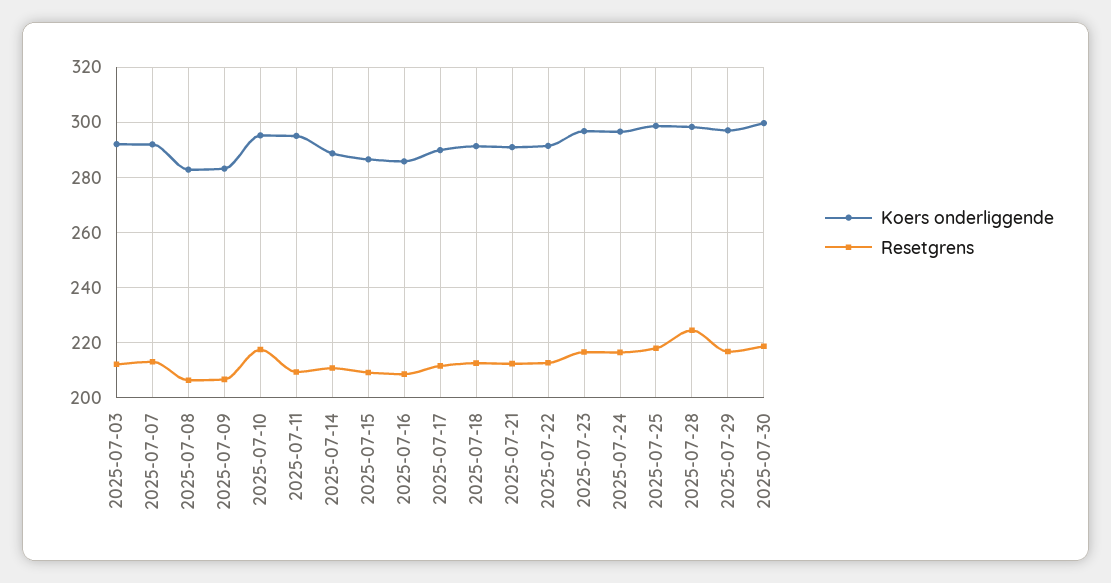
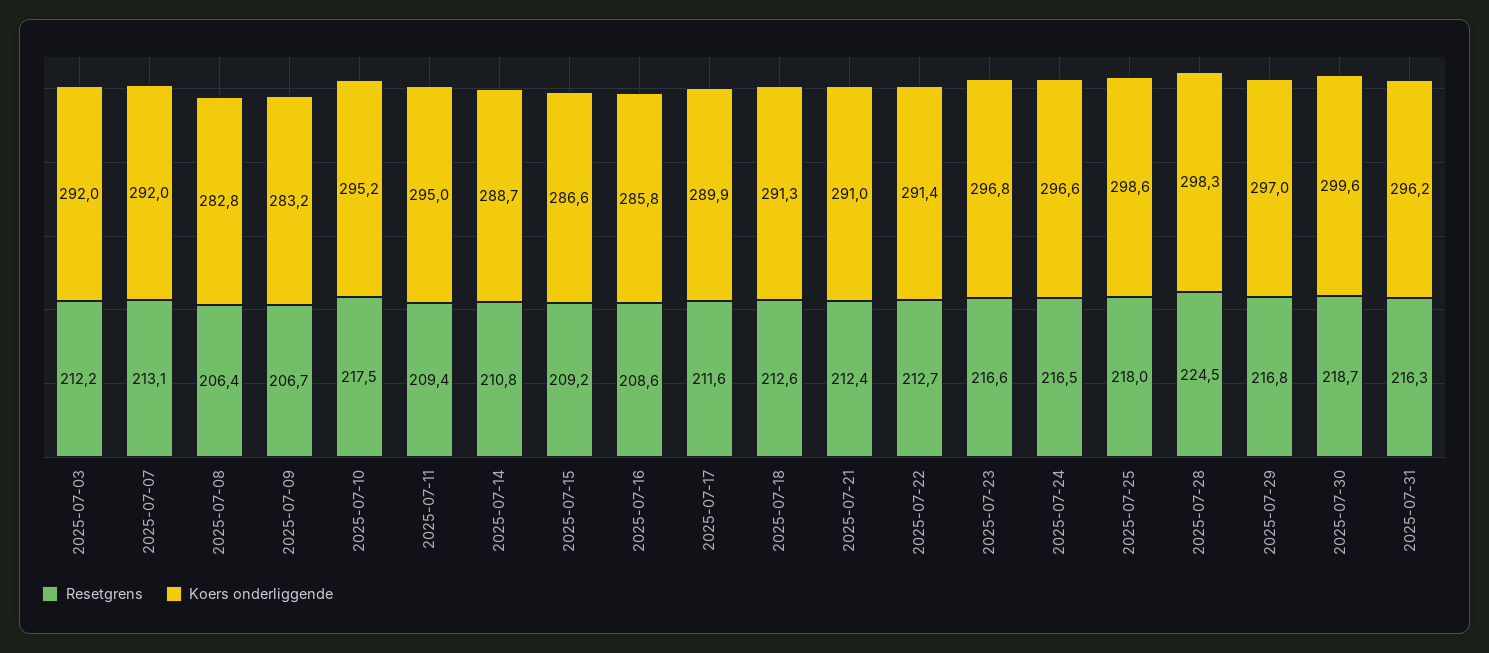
  {
    "Koers onderliggende": {
      "2025-07-03": 292,
      "2025-07-07": 292,
      "2025-07-08": 282.8,
      "2025-07-09": 283.2,
      "2025-07-10": 295.2,
      "2025-07-11": 295,
      "2025-07-14": 288.7,
      "2025-07-15": 286.6,
      "2025-07-16": 285.8,
      "2025-07-17": 289.9,
      "2025-07-18": 291.3,
      "2025-07-21": 291,
      "2025-07-22": 291.4,
      "2025-07-23": 296.8,
      "2025-07-24": 296.6,
      "2025-07-25": 298.6,
      "2025-07-28": 298.3,
      "2025-07-29": 297,
-     "2025-07-30": 299.6
+     "2025-07-30": 299.6,
+     "2025-07-31": 296.2
    },
    "Resetgrens": {
      "2025-07-03": 212.2,
      "2025-07-07": 213.1,
      "2025-07-08": 206.4,
      "2025-07-09": 206.7,
      "2025-07-10": 217.5,
      "2025-07-11": 209.4,
      "2025-07-14": 210.8,
      "2025-07-15": 209.2,
      "2025-07-16": 208.6,
      "2025-07-17": 211.6,
      "2025-07-18": 212.6,
      "2025-07-21": 212.4,
      "2025-07-22": 212.7,
      "2025-07-23": 216.6,
      "2025-07-24": 216.5,
      "2025-07-25": 218,
      "2025-07-28": 224.5,
      "2025-07-29": 216.8,
-     "2025-07-30": 218.7
+     "2025-07-30": 218.7,
+     "2025-07-31": 216.3
    }
  }

